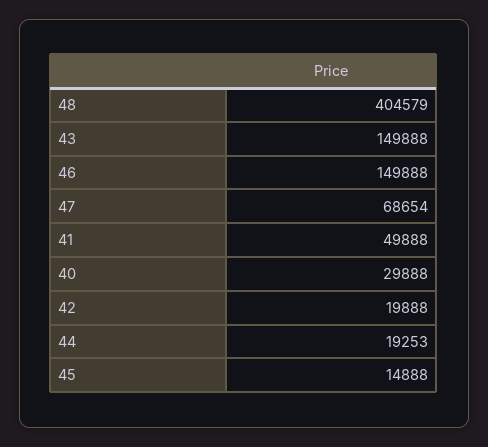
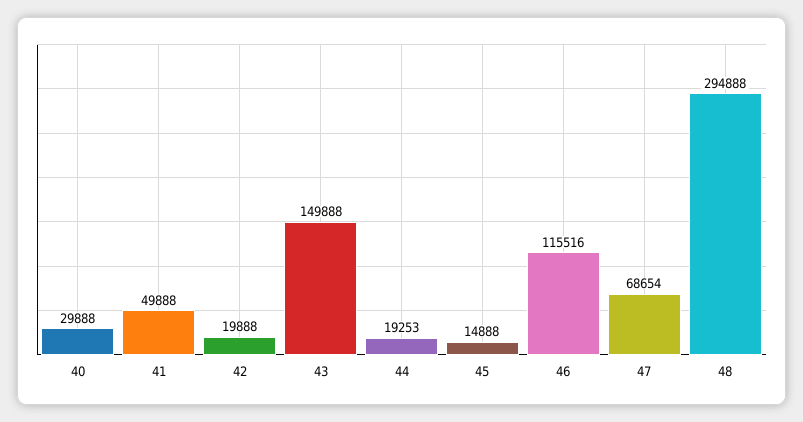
  {
-   "48": 404579,
+   "48": 294888,
    "43": 149888,
-   "46": 149888,
+   "46": 115516,
    "47": 68654,
    "41": 49888,
    "40": 29888,
    "42": 19888,
    "44": 19253,
    "45": 14888
  }

